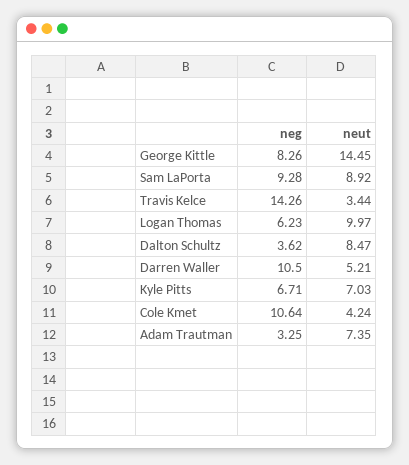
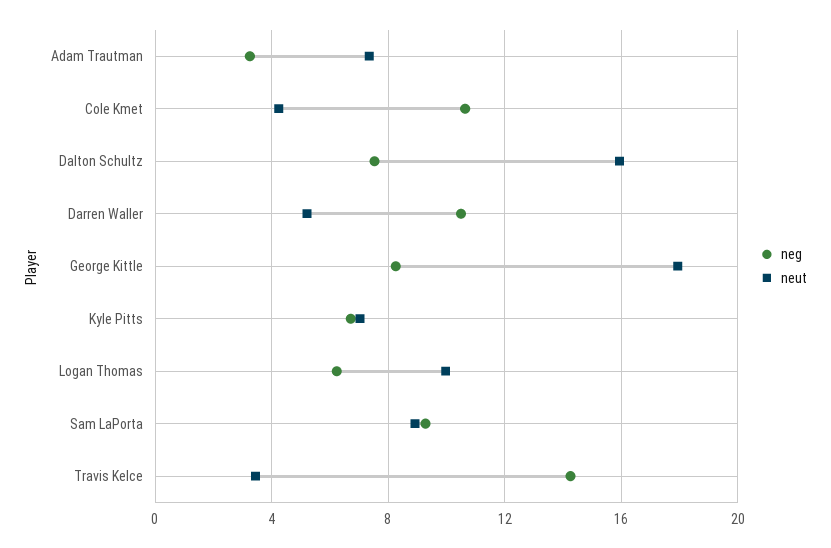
  {
    "neg": {
      "George Kittle": 8.26,
      "Sam LaPorta": 9.28,
      "Travis Kelce": 14.26,
      "Logan Thomas": 6.23,
-     "Dalton Schultz": 3.62,
+     "Dalton Schultz": 7.5,
      "Darren Waller": 10.5,
      "Kyle Pitts": 6.71,
      "Cole Kmet": 10.64,
      "Adam Trautman": 3.25
    },
    "neut": {
-     "George Kittle": 14.45,
+     "George Kittle": 18,
      "Sam LaPorta": 8.92,
      "Travis Kelce": 3.44,
      "Logan Thomas": 9.97,
-     "Dalton Schultz": 8.47,
+     "Dalton Schultz": 16,
      "Darren Waller": 5.21,
      "Kyle Pitts": 7.03,
      "Cole Kmet": 4.24,
      "Adam Trautman": 7.35
    }
  }

